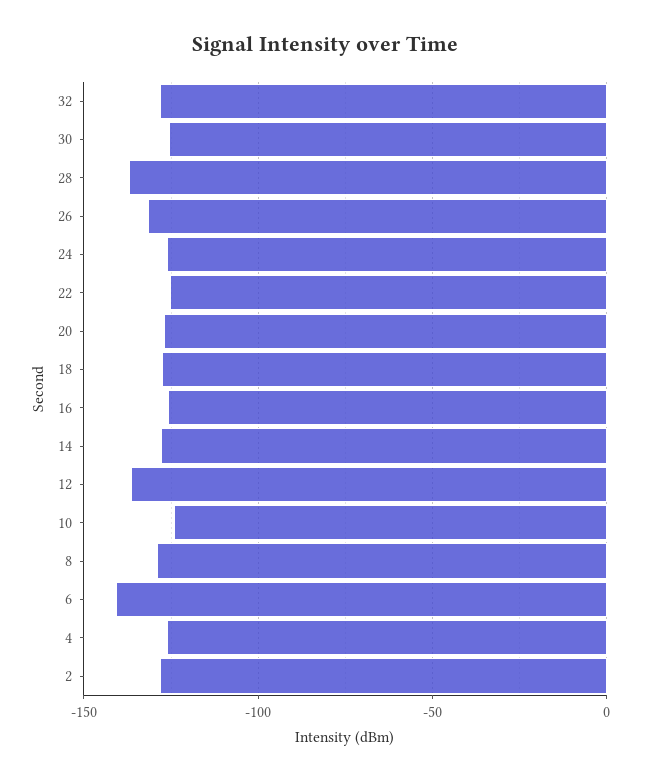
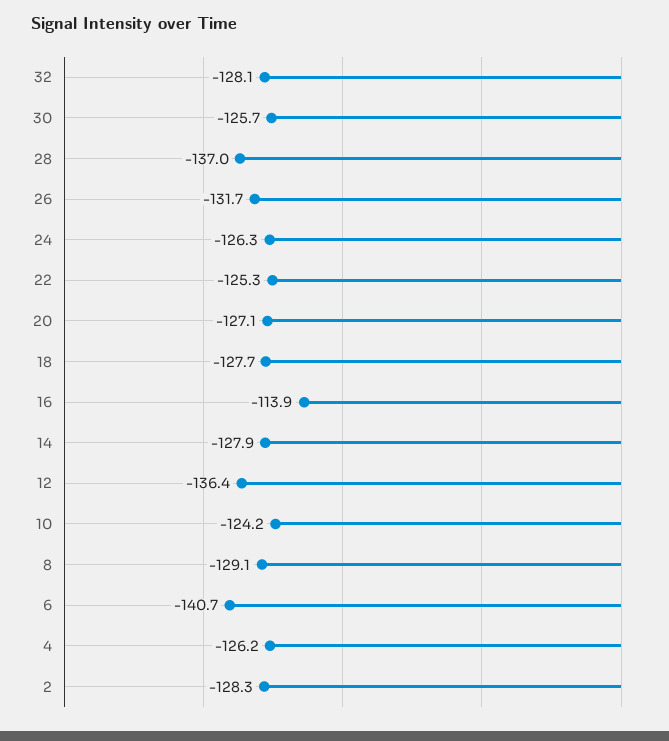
  {
    "32": -128.1,
    "30": -125.7,
    "28": -137,
    "26": -131.7,
    "24": -126.3,
    "22": -125.3,
    "20": -127.1,
    "18": -127.7,
-   "16": -125,
+   "16": -113.9,
    "14": -127.9,
    "12": -136.4,
    "10": -124.2,
    "8": -129.1,
    "6": -140.7,
    "4": -126.2,
    "2": -128.3
  }

